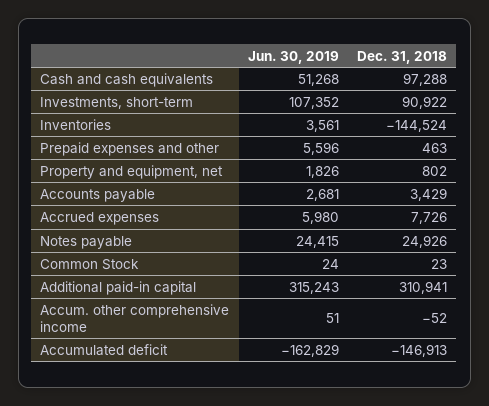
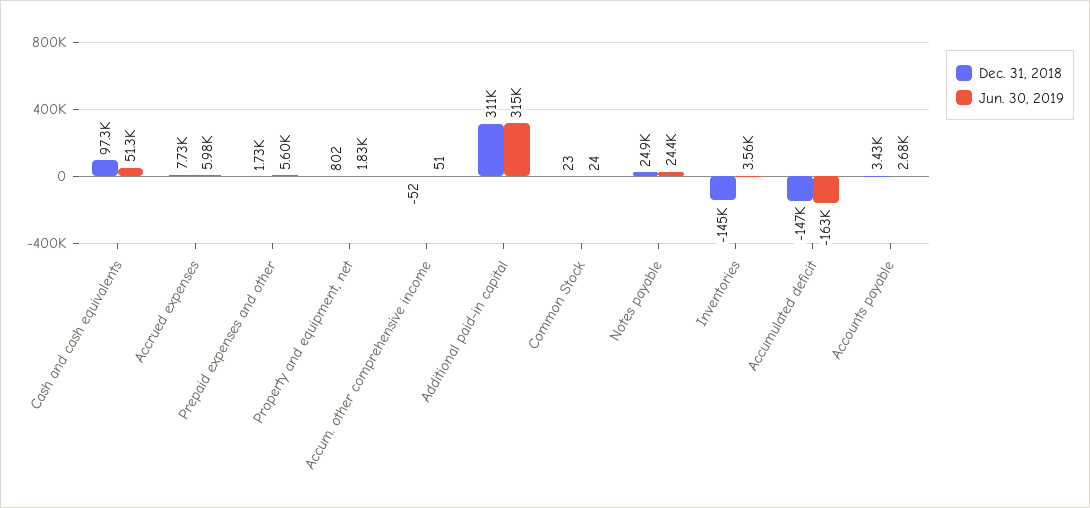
  {
    "Jun. 30, 2019": {
      "Cash and cash equivalents": 51268,
-     "Investments, short-term": 107352,
      "Inventories": 3561,
      "Prepaid expenses and other": 5596,
      "Property and equipment, net": 1826,
      "Accounts payable": 2681,
      "Accrued expenses": 5980,
      "Notes payable": 24415,
      "Common Stock": 24,
      "Additional paid-in capital": 315243,
      "Accum. other comprehensive income": 51,
      "Accumulated deficit": -162829
    },
    "Dec. 31, 2018": {
      "Cash and cash equivalents": 97288,
-     "Investments, short-term": 90922,
      "Inventories": -144524,
-     "Prepaid expenses and other": 463,
+     "Prepaid expenses and other": 1730,
      "Property and equipment, net": 802,
      "Accounts payable": 3429,
      "Accrued expenses": 7726,
      "Notes payable": 24926,
      "Common Stock": 23,
      "Additional paid-in capital": 310941,
      "Accum. other comprehensive income": -52,
      "Accumulated deficit": -146913
    }
  }

